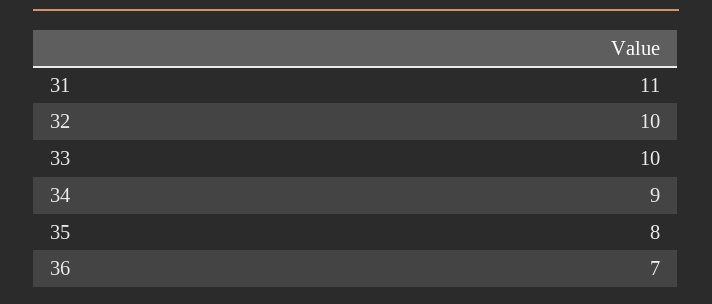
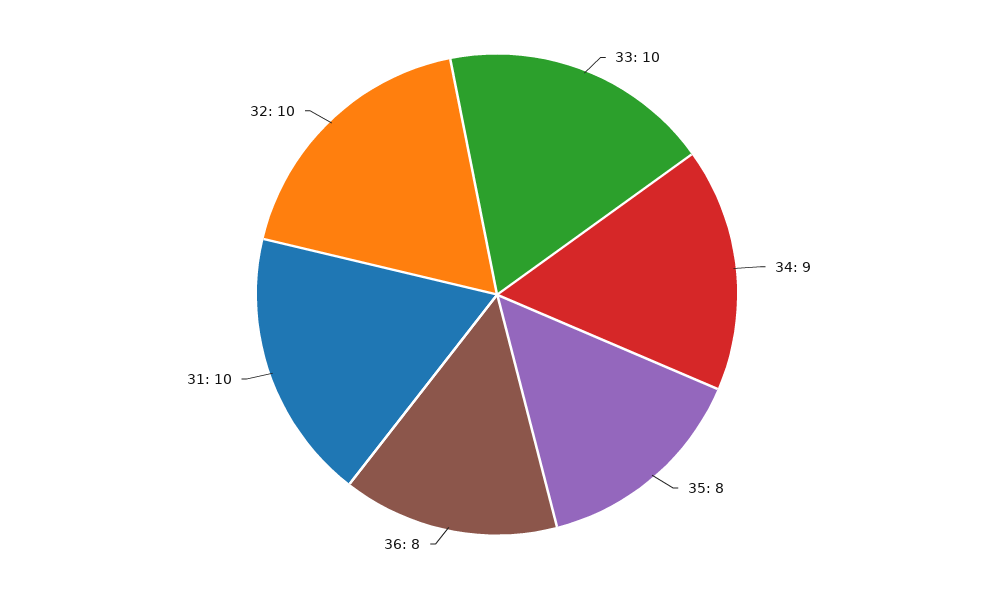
  {
-   "31": 11,
+   "31": 10,
    "32": 10,
    "33": 10,
    "34": 9,
    "35": 8,
-   "36": 7
+   "36": 8
  }

